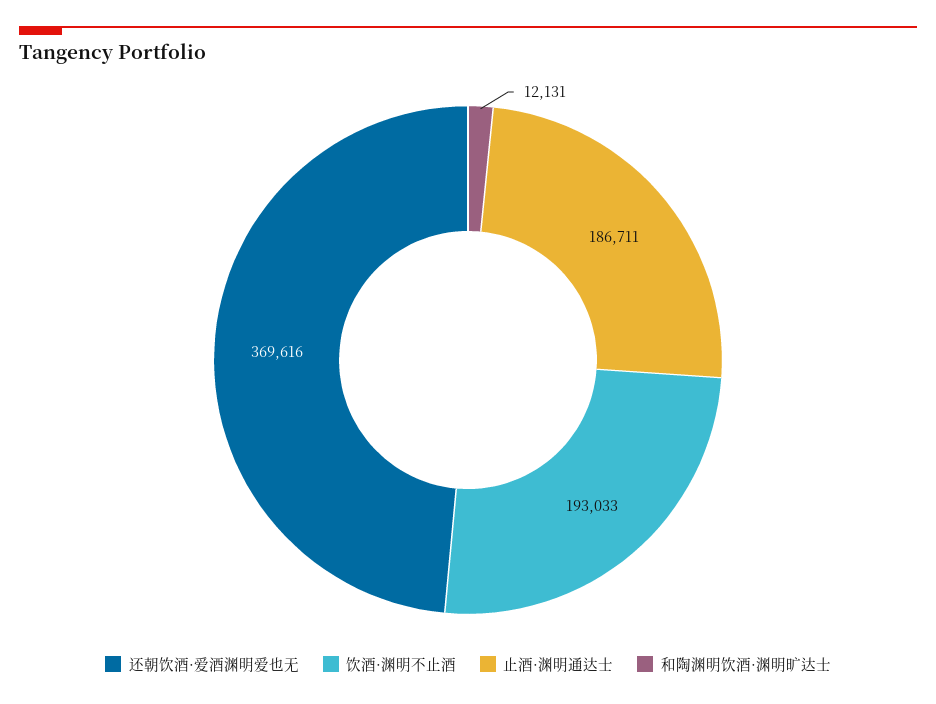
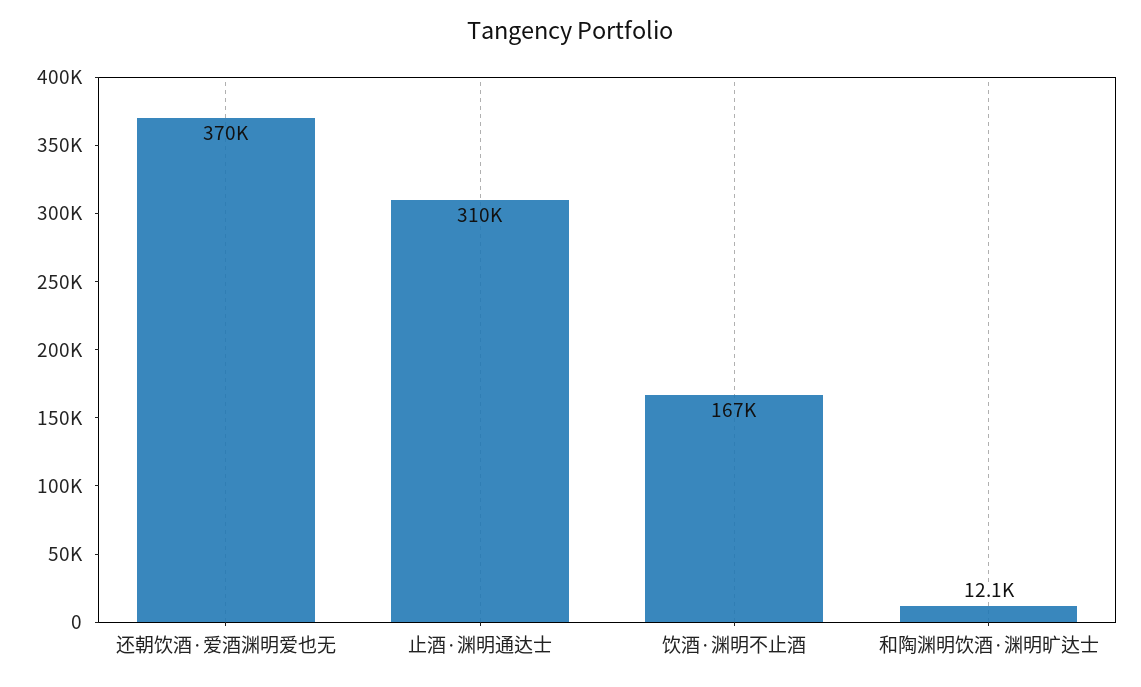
  {
    "还朝饮酒·爱酒渊明爱也无": 369616,
-   "饮酒·渊明不止酒": 193033,
+   "饮酒·渊明不止酒": 167000,
-   "止酒·渊明通达士": 186711,
+   "止酒·渊明通达士": 310000,
    "和陶渊明饮酒·渊明旷达士": 12131
  }

